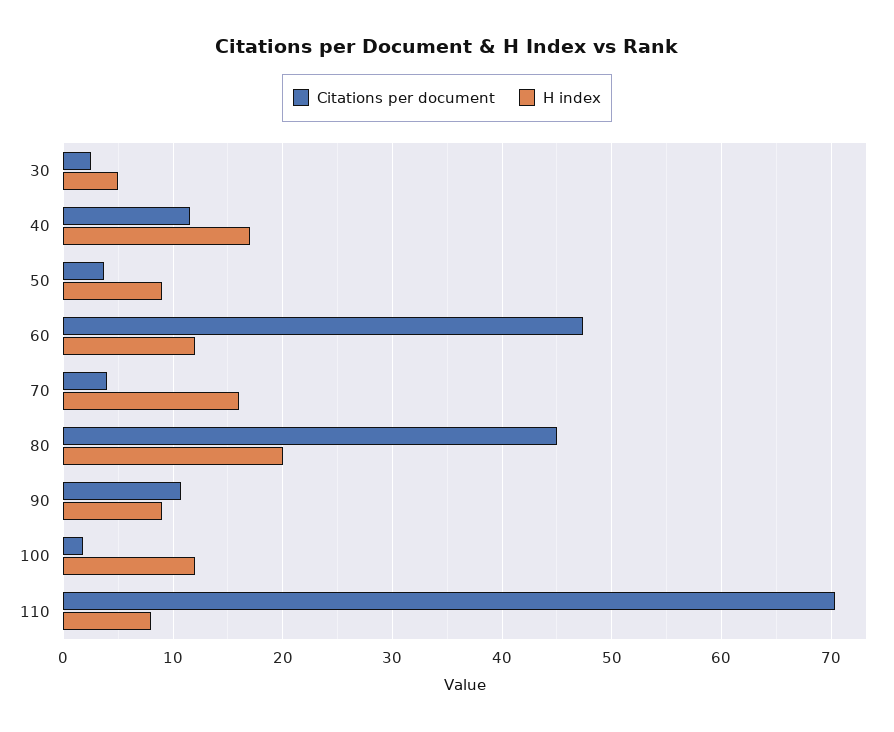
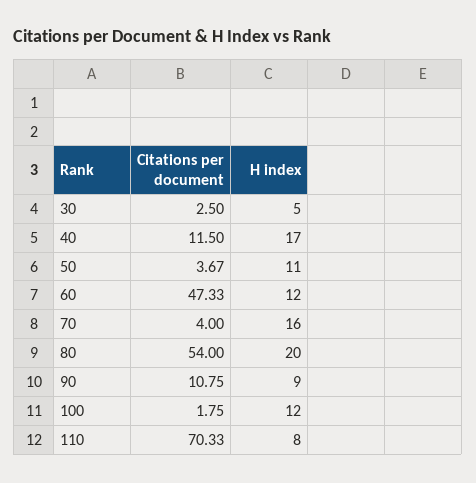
  {
    "Citations per document": {
      "30": 2.5,
      "40": 11.5,
      "50": 3.67,
      "60": 47.33,
      "70": 4,
-     "80": 45,
+     "80": 54,
      "90": 10.75,
      "100": 1.75,
      "110": 70.33
    },
    "H index": {
      "30": 5,
      "40": 17,
-     "50": 9,
+     "50": 11,
      "60": 12,
      "70": 16,
      "80": 20,
      "90": 9,
      "100": 12,
      "110": 8
    }
  }

